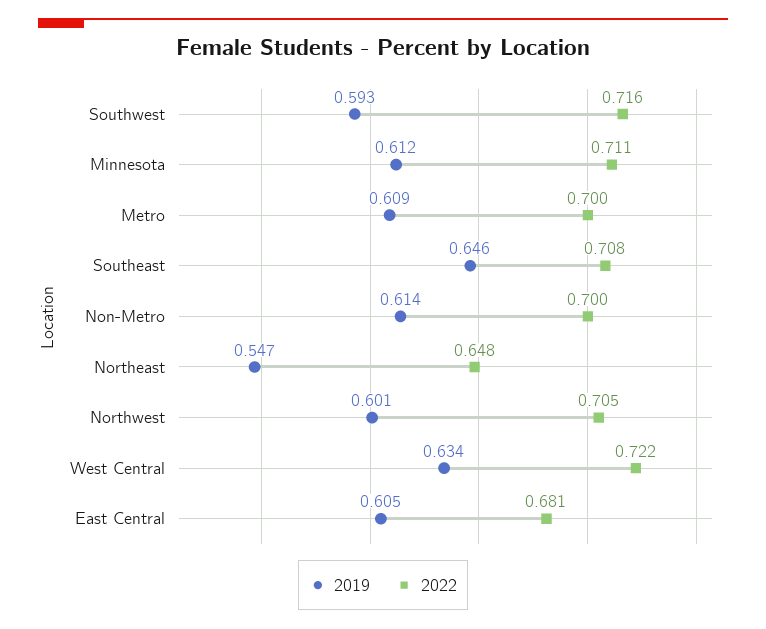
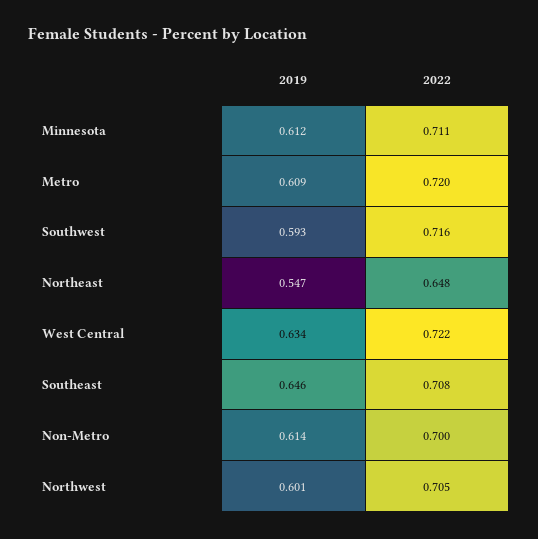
  {
    "2019": {
      "Southwest": 0.593,
      "Minnesota": 0.612,
      "Metro": 0.609,
      "Southeast": 0.646,
      "Non-Metro": 0.614,
      "Northeast": 0.547,
      "Northwest": 0.601,
-     "West Central": 0.634,
+     "West Central": 0.634
-     "East Central": 0.605
    },
    "2022": {
      "Southwest": 0.716,
      "Minnesota": 0.711,
-     "Metro": 0.7,
+     "Metro": 0.72,
      "Southeast": 0.708,
      "Non-Metro": 0.7,
      "Northeast": 0.648,
      "Northwest": 0.705,
-     "West Central": 0.722,
+     "West Central": 0.722
-     "East Central": 0.681
    }
  }

